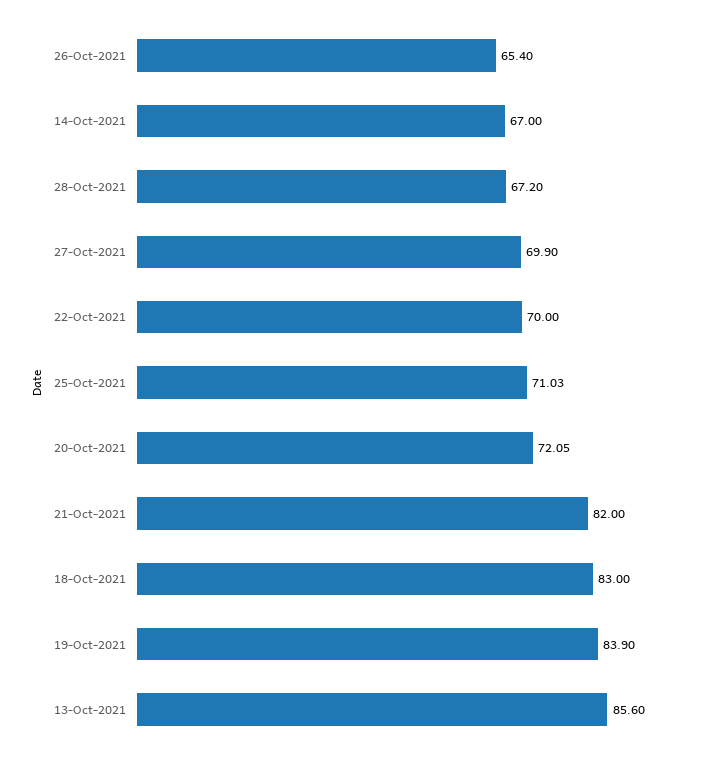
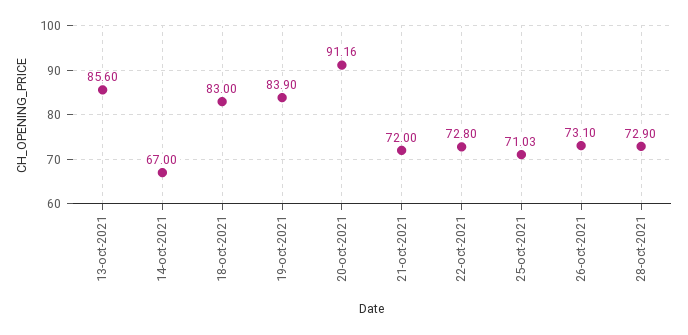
  {
-   "26-Oct-2021": 65.4,
+   "26-Oct-2021": 73.1,
    "14-Oct-2021": 67,
-   "28-Oct-2021": 67.2,
+   "28-Oct-2021": 72.9,
-   "27-Oct-2021": 69.9,
-   "22-Oct-2021": 70,
+   "22-Oct-2021": 72.8,
    "25-Oct-2021": 71.03,
-   "20-Oct-2021": 72.05,
+   "20-Oct-2021": 91.16,
-   "21-Oct-2021": 82,
+   "21-Oct-2021": 72,
    "18-Oct-2021": 83,
    "19-Oct-2021": 83.9,
    "13-Oct-2021": 85.6
  }

